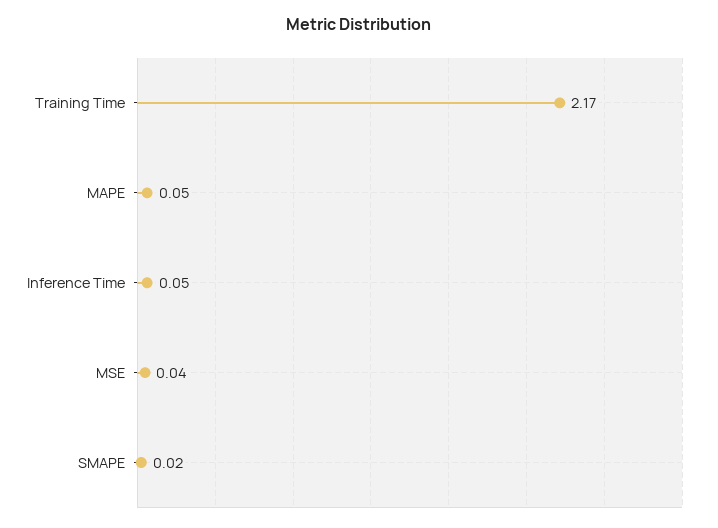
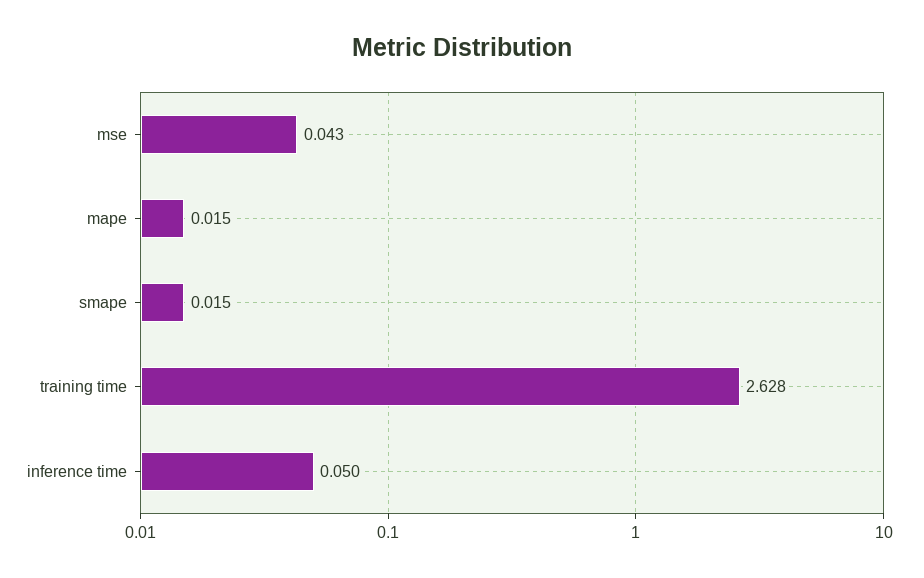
  {
-   "Training Time": 2.17,
+   "Training Time": 2.628,
-   "MAPE": 0.05,
+   "MAPE": 0.015,
    "Inference Time": 0.05,
    "MSE": 0.043,
    "SMAPE": 0.015
  }

